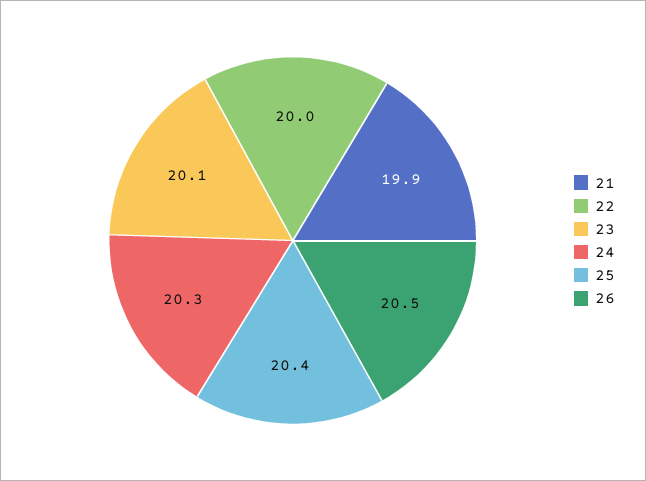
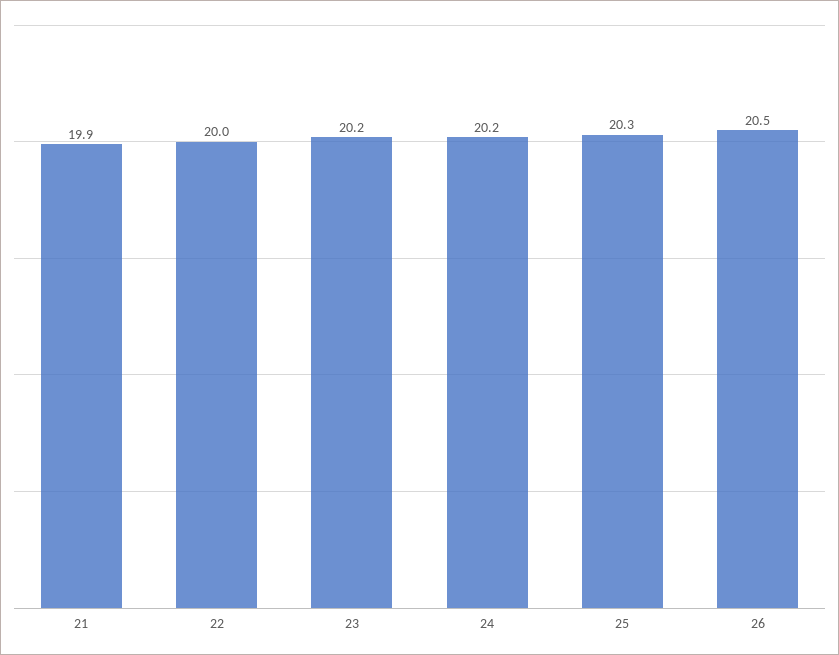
  {
    "21": 19.9,
    "22": 20,
-   "23": 20.1,
+   "23": 20.2,
-   "24": 20.3,
+   "24": 20.2,
-   "25": 20.4,
+   "25": 20.3,
    "26": 20.5
  }

